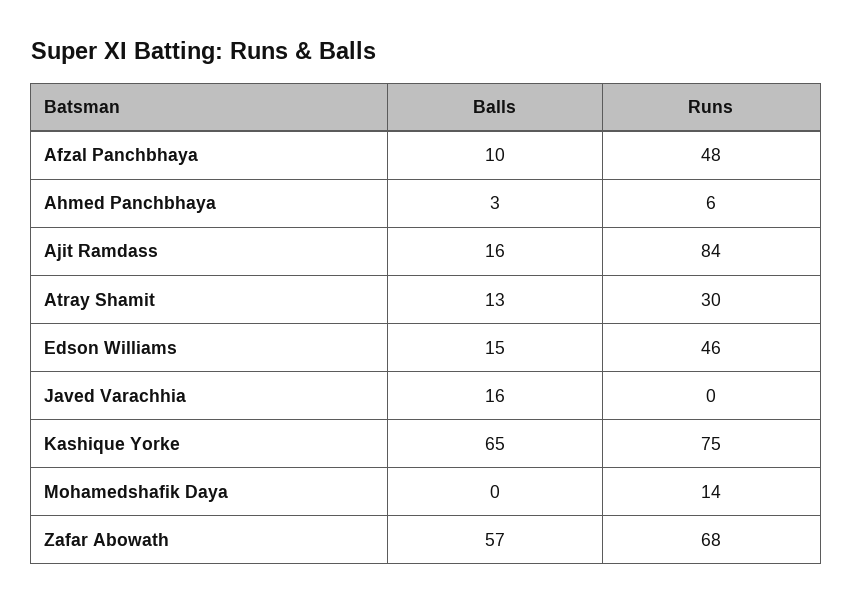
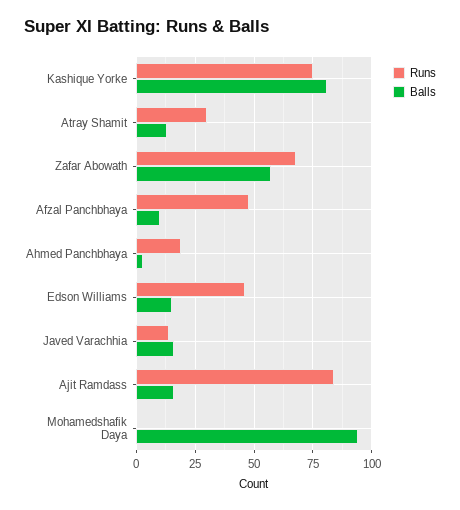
  {
    "Balls": {
      "Afzal Panchbhaya": 10,
      "Ahmed Panchbhaya": 3,
      "Ajit Ramdass": 16,
      "Atray Shamit": 13,
      "Edson Williams": 15,
      "Javed Varachhia": 16,
-     "Kashique Yorke": 65,
+     "Kashique Yorke": 80,
-     "Mohamedshafik Daya": 0,
+     "Mohamedshafik Daya": 95,
      "Zafar Abowath": 57
    },
    "Runs": {
      "Afzal Panchbhaya": 48,
-     "Ahmed Panchbhaya": 6,
+     "Ahmed Panchbhaya": 20,
      "Ajit Ramdass": 84,
      "Atray Shamit": 30,
      "Edson Williams": 46,
-     "Javed Varachhia": 0,
+     "Javed Varachhia": 15,
      "Kashique Yorke": 75,
-     "Mohamedshafik Daya": 14,
+     "Mohamedshafik Daya": 0,
      "Zafar Abowath": 68
    }
  }

